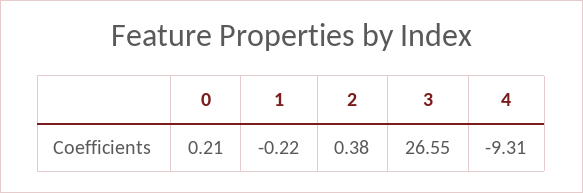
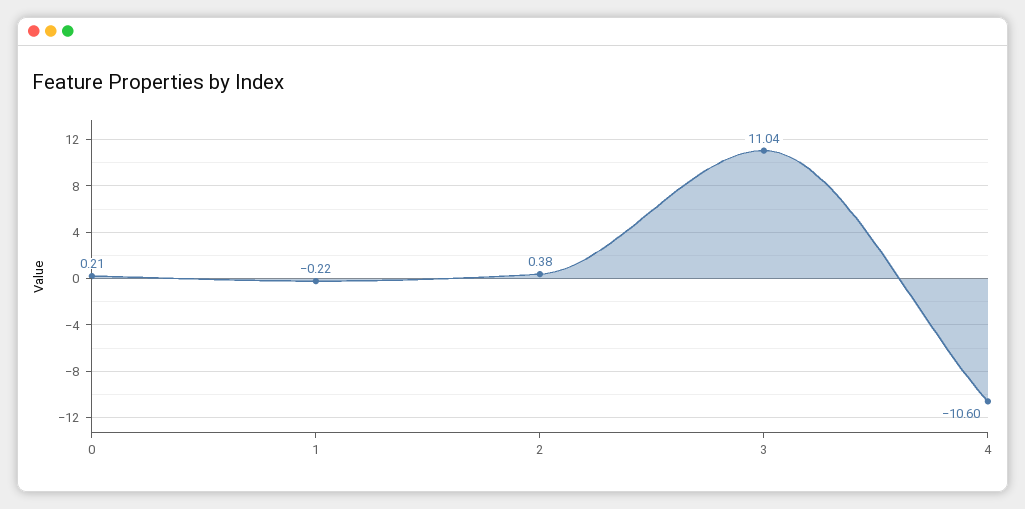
  {
    "0": 0.21,
    "1": -0.22,
    "2": 0.38,
-   "3": 26.55,
+   "3": 11.04,
-   "4": -9.31
+   "4": -10.6
  }

